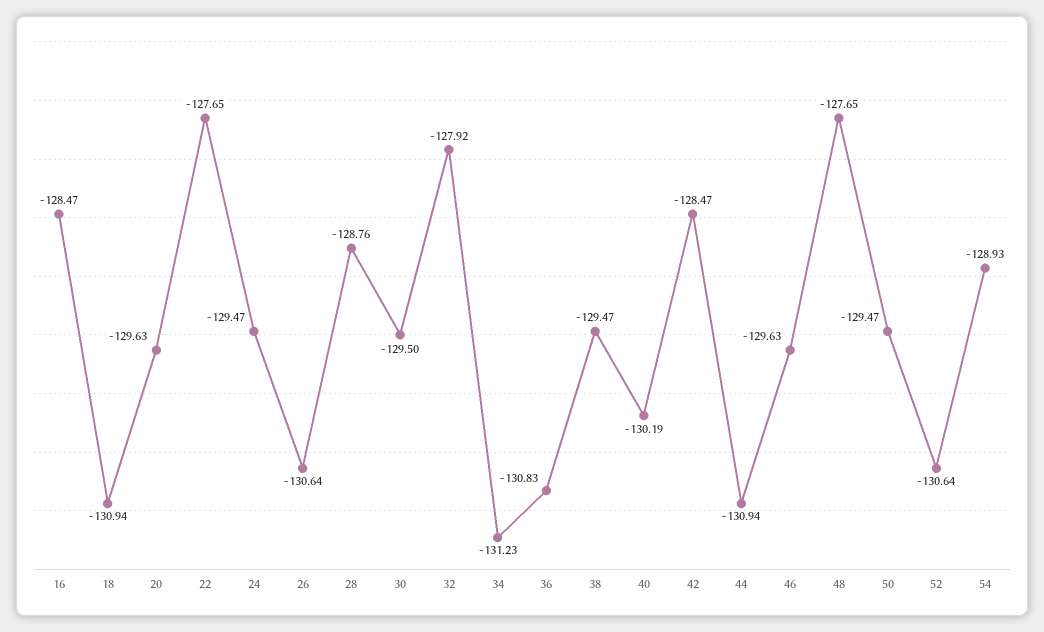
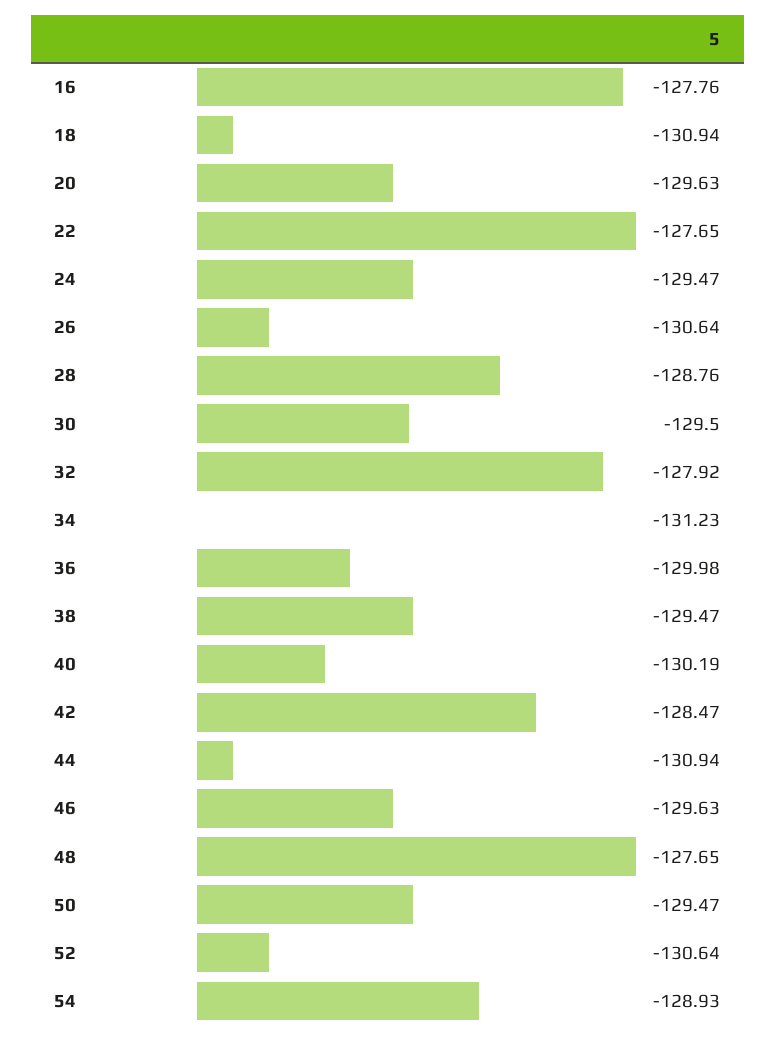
  {
-   "16": -128.47,
+   "16": -127.76,
    "18": -130.94,
    "20": -129.63,
    "22": -127.65,
    "24": -129.47,
    "26": -130.64,
    "28": -128.76,
    "30": -129.5,
    "32": -127.92,
    "34": -131.23,
-   "36": -130.83,
+   "36": -129.98,
    "38": -129.47,
    "40": -130.19,
    "42": -128.47,
    "44": -130.94,
    "46": -129.63,
    "48": -127.65,
    "50": -129.47,
    "52": -130.64,
    "54": -128.93
  }

